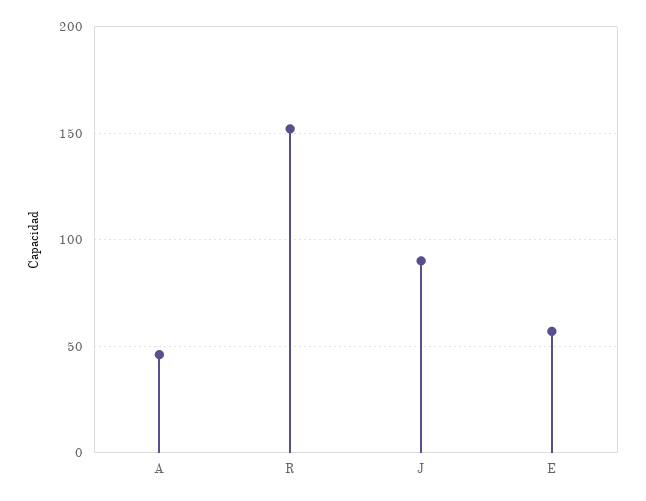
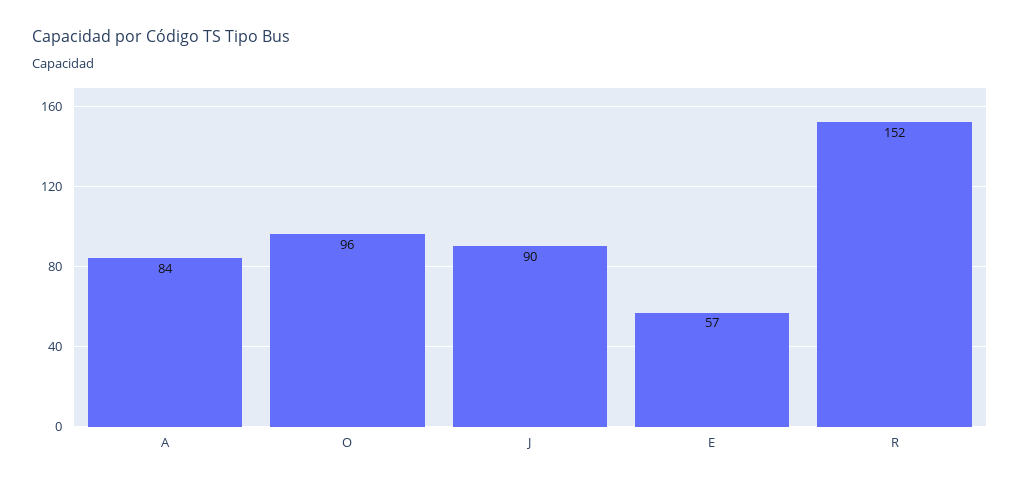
  {
-   "A": 45,
+   "A": 84,
    "R": 152,
    "J": 90,
-   "E": 57
+   "E": 57,
+   "O": 96
  }

